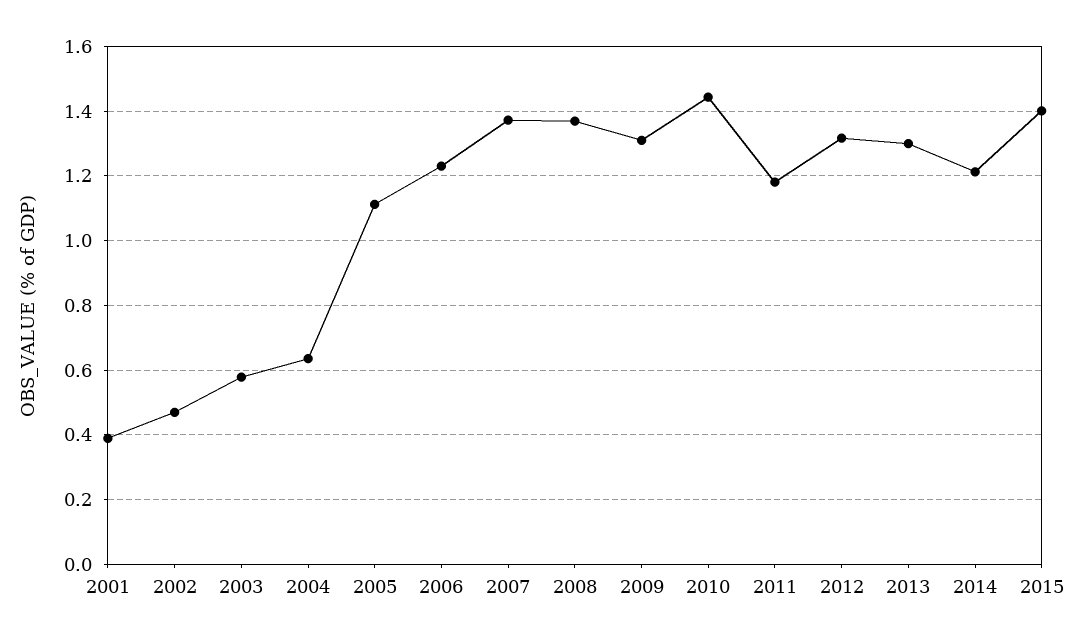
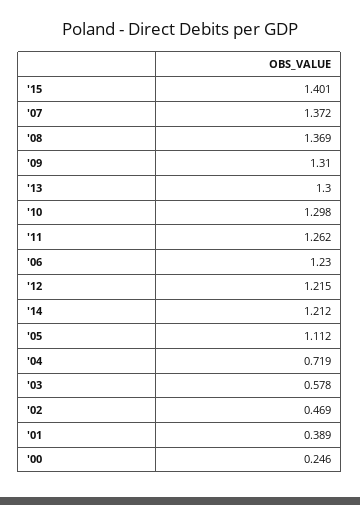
  {
    "2001": 0.389,
    "2002": 0.469,
    "2003": 0.578,
-   "2004": 0.64,
+   "2004": 0.719,
    "2005": 1.112,
    "2006": 1.23,
    "2007": 1.372,
    "2008": 1.369,
    "2009": 1.31,
-   "2010": 1.44,
+   "2010": 1.298,
-   "2011": 1.18,
+   "2011": 1.262,
-   "2012": 1.32,
+   "2012": 1.215,
    "2013": 1.3,
    "2014": 1.212,
-   "2015": 1.401
+   "2015": 1.401,
+   "'00": 0.246
  }

